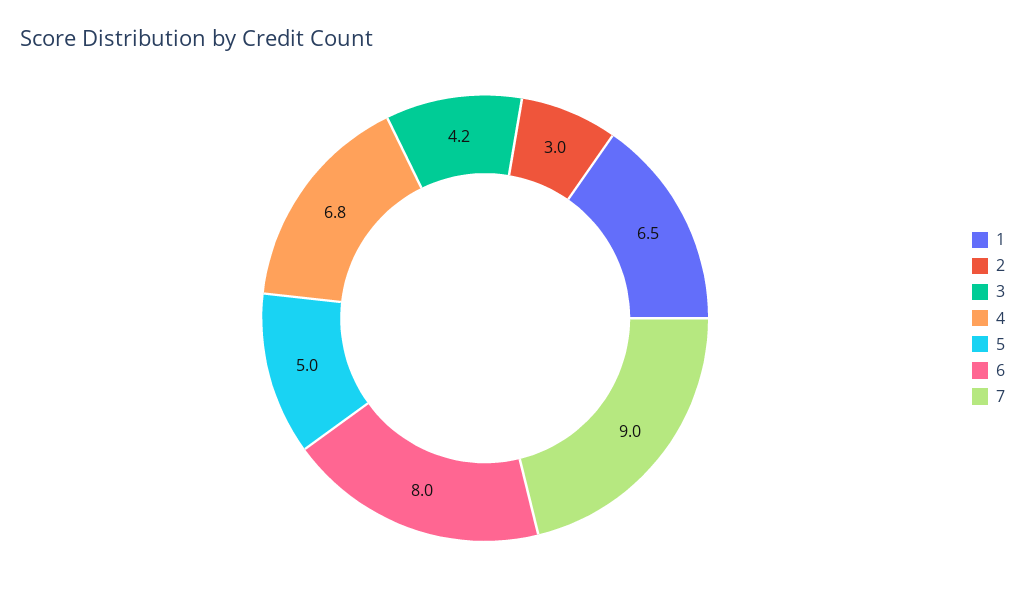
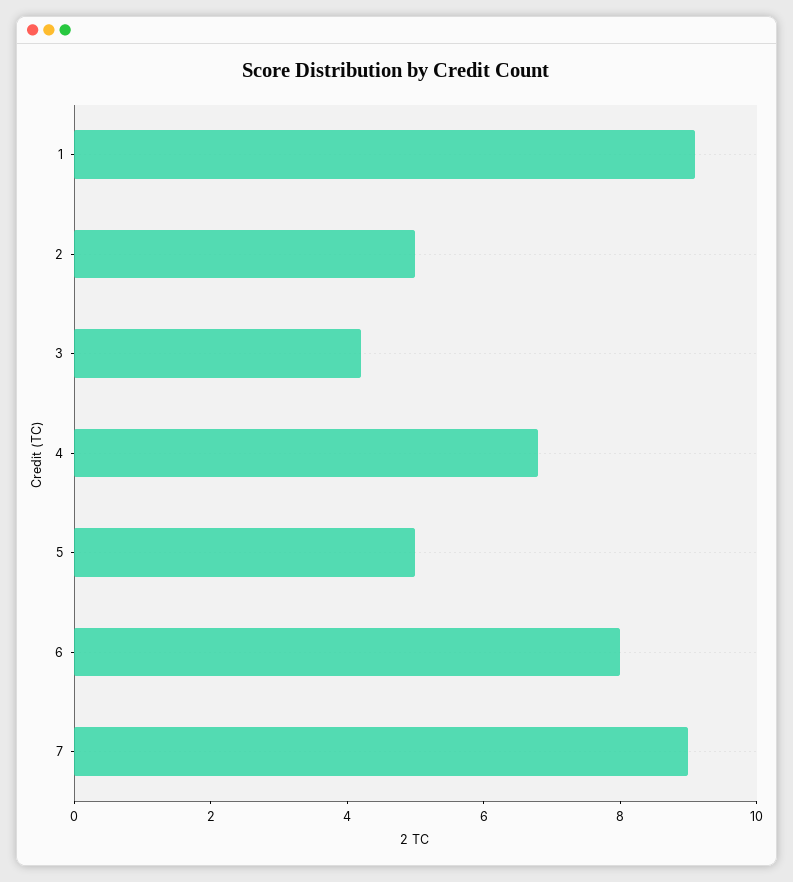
  {
-   "1": 6.5,
+   "1": 9,
-   "2": 3,
+   "2": 5,
    "3": 4.2,
    "4": 6.8,
    "5": 5,
    "6": 8,
    "7": 9
  }

